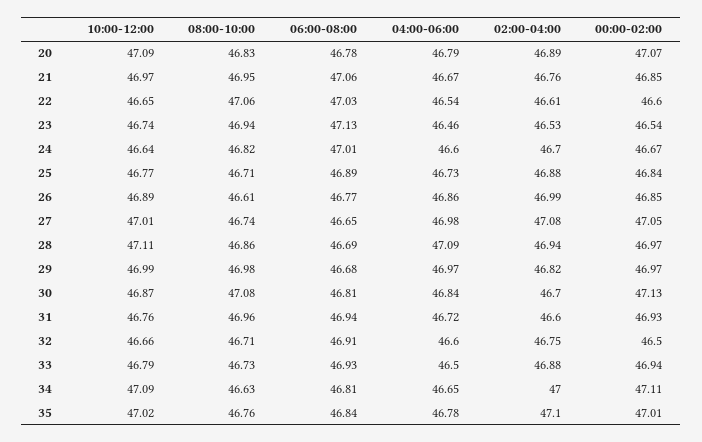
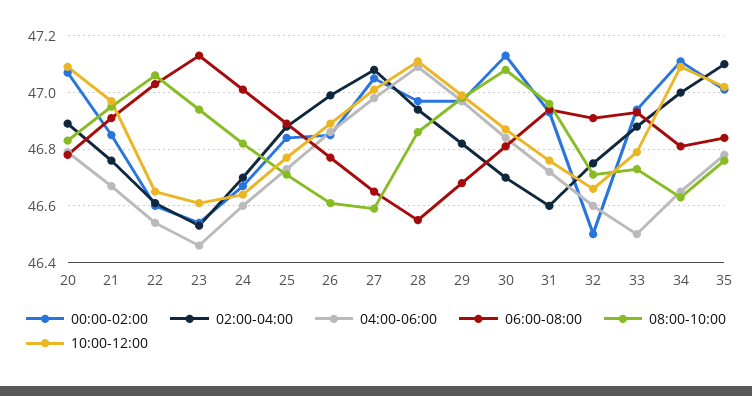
  {
    "10:00-12:00": {
      "20": 47.09,
      "21": 46.97,
      "22": 46.65,
-     "23": 46.74,
+     "23": 46.6,
      "24": 46.64,
      "25": 46.77,
      "26": 46.89,
      "27": 47.01,
      "28": 47.11,
      "29": 46.99,
      "30": 46.87,
      "31": 46.76,
      "32": 46.66,
      "33": 46.79,
      "34": 47.09,
      "35": 47.02
    },
    "08:00-10:00": {
      "20": 46.83,
      "21": 46.95,
      "22": 47.06,
      "23": 46.94,
      "24": 46.82,
      "25": 46.71,
      "26": 46.61,
-     "27": 46.74,
+     "27": 46.6,
      "28": 46.86,
      "29": 46.98,
      "30": 47.08,
      "31": 46.96,
      "32": 46.71,
      "33": 46.73,
      "34": 46.63,
      "35": 46.76
    },
    "06:00-08:00": {
      "20": 46.78,
-     "21": 47.06,
+     "21": 46.9,
      "22": 47.03,
      "23": 47.13,
      "24": 47.01,
      "25": 46.89,
      "26": 46.77,
      "27": 46.65,
-     "28": 46.69,
+     "28": 46.55,
      "29": 46.68,
      "30": 46.81,
      "31": 46.94,
      "32": 46.91,
      "33": 46.93,
      "34": 46.81,
      "35": 46.84
    },
    "04:00-06:00": {
      "20": 46.79,
      "21": 46.67,
      "22": 46.54,
      "23": 46.46,
      "24": 46.6,
      "25": 46.73,
      "26": 46.86,
      "27": 46.98,
      "28": 47.09,
      "29": 46.97,
      "30": 46.84,
      "31": 46.72,
      "32": 46.6,
      "33": 46.5,
      "34": 46.65,
      "35": 46.78
    },
    "02:00-04:00": {
      "20": 46.89,
      "21": 46.76,
      "22": 46.61,
      "23": 46.53,
      "24": 46.7,
      "25": 46.88,
      "26": 46.99,
      "27": 47.08,
      "28": 46.94,
      "29": 46.82,
      "30": 46.7,
      "31": 46.6,
      "32": 46.75,
      "33": 46.88,
      "34": 47,
      "35": 47.1
    },
    "00:00-02:00": {
      "20": 47.07,
      "21": 46.85,
      "22": 46.6,
      "23": 46.54,
      "24": 46.67,
      "25": 46.84,
      "26": 46.85,
      "27": 47.05,
      "28": 46.97,
      "29": 46.97,
      "30": 47.13,
      "31": 46.93,
      "32": 46.5,
      "33": 46.94,
      "34": 47.11,
      "35": 47.01
    }
  }

